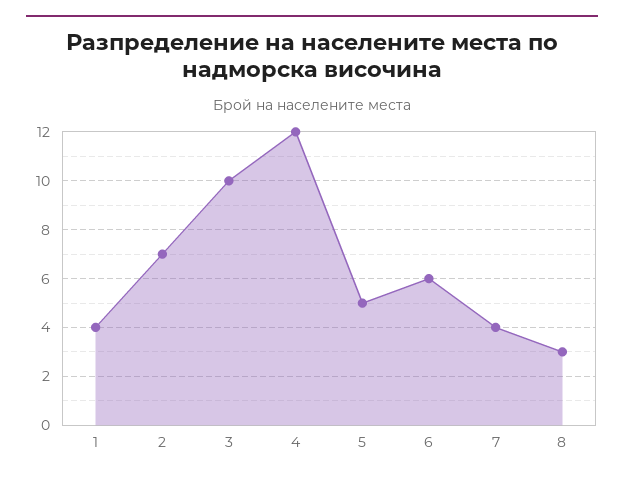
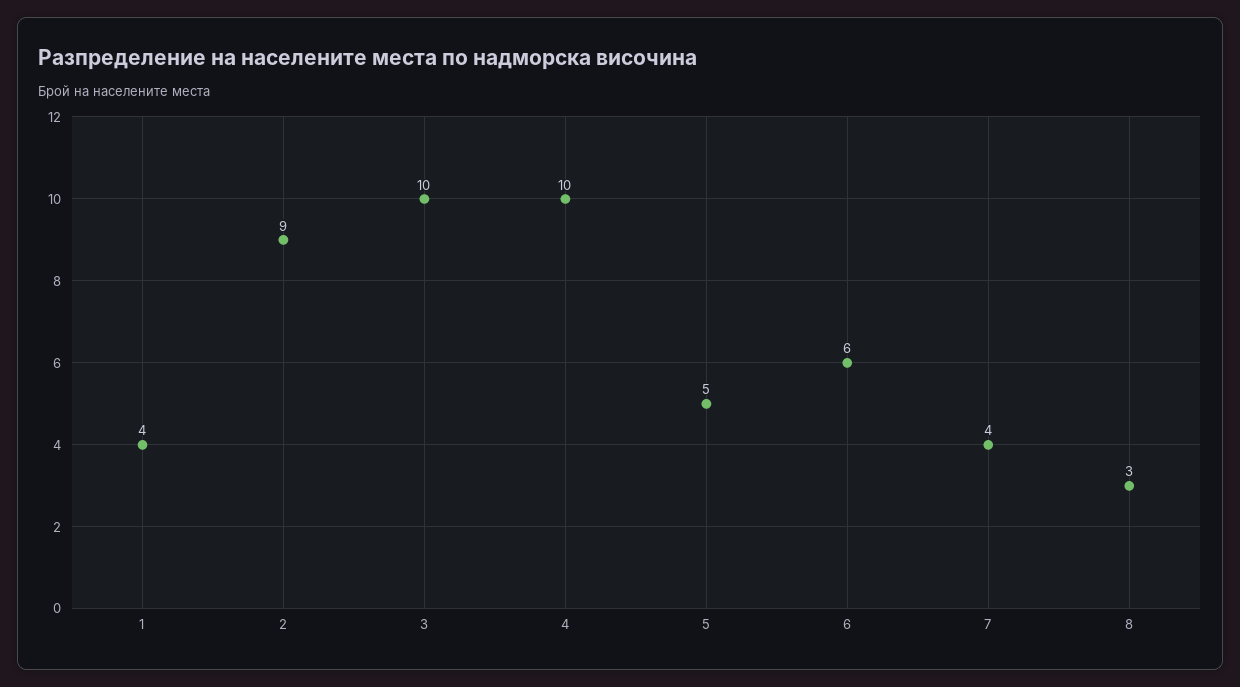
  {
    "1": 4,
-   "2": 7,
+   "2": 9,
    "3": 10,
-   "4": 12,
+   "4": 10,
    "5": 5,
    "6": 6,
    "7": 4,
    "8": 3
  }

